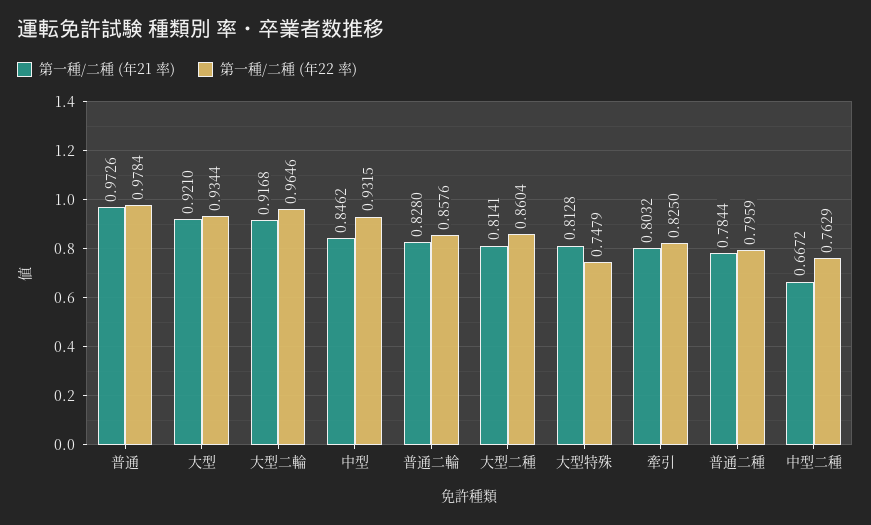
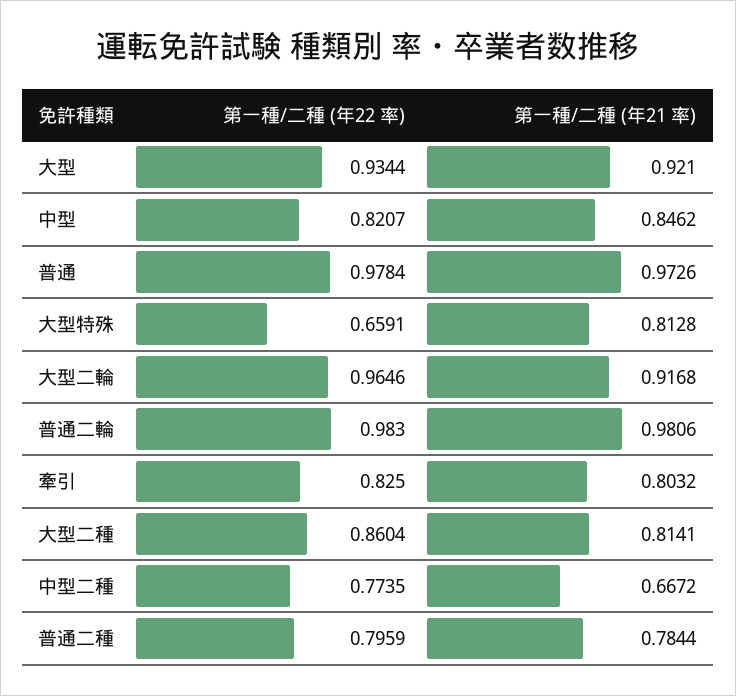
  {
    "第一種/二種 (年21 率)": {
      "普通": 0.9726,
      "大型": 0.921,
      "大型二輪": 0.9168,
      "中型": 0.8462,
-     "普通二輪": 0.828,
+     "普通二輪": 0.9806,
      "大型二種": 0.8141,
      "大型特殊": 0.8128,
      "牽引": 0.8032,
      "普通二種": 0.7844,
      "中型二種": 0.6672
    },
    "第一種/二種 (年22 率)": {
      "普通": 0.9784,
      "大型": 0.9344,
      "大型二輪": 0.9646,
-     "中型": 0.9315,
+     "中型": 0.8207,
-     "普通二輪": 0.8576,
+     "普通二輪": 0.983,
      "大型二種": 0.8604,
-     "大型特殊": 0.7479,
+     "大型特殊": 0.6591,
      "牽引": 0.825,
      "普通二種": 0.7959,
-     "中型二種": 0.7629
+     "中型二種": 0.7735
    }
  }

